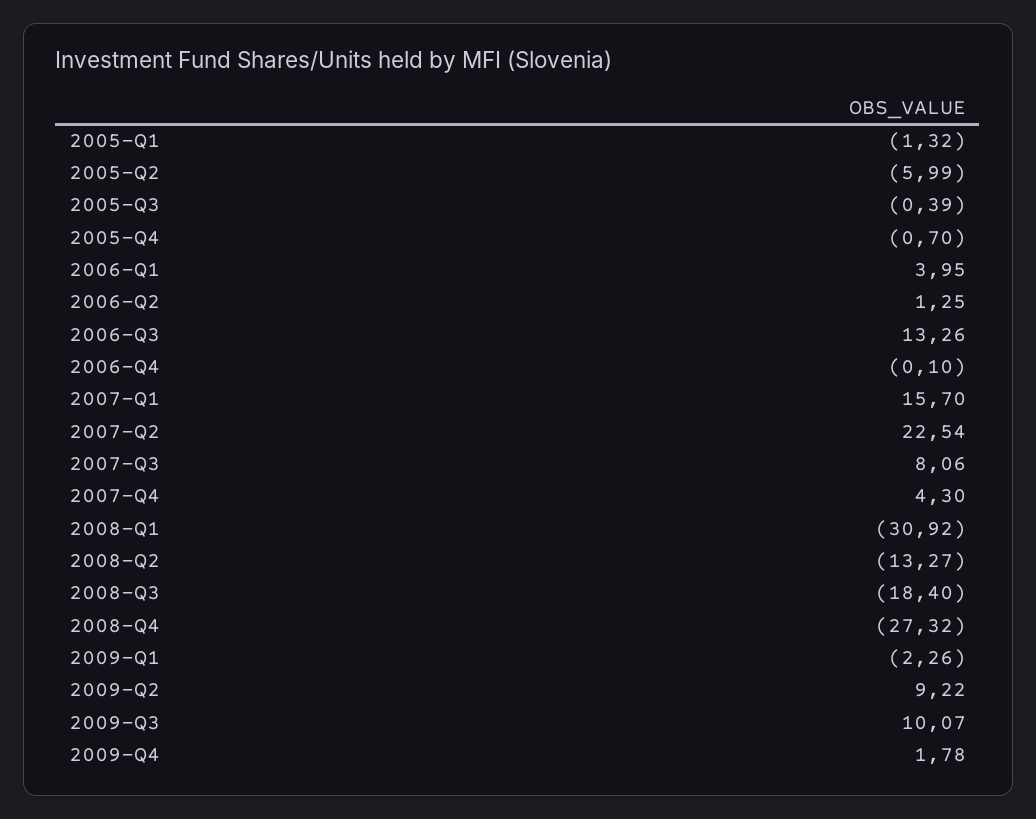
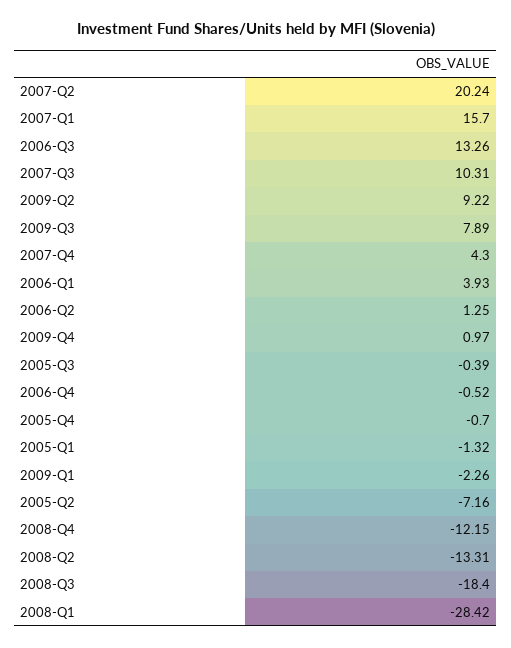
  {
    "2005-Q1": -1.32,
-   "2005-Q2": -5.99,
+   "2005-Q2": -7.16,
    "2005-Q3": -0.39,
    "2005-Q4": -0.7,
-   "2006-Q1": 3.95,
+   "2006-Q1": 3.93,
    "2006-Q2": 1.25,
    "2006-Q3": 13.26,
-   "2006-Q4": -0.1,
+   "2006-Q4": -0.52,
    "2007-Q1": 15.7,
-   "2007-Q2": 22.54,
+   "2007-Q2": 20.24,
-   "2007-Q3": 8.06,
+   "2007-Q3": 10.31,
    "2007-Q4": 4.3,
-   "2008-Q1": -30.92,
+   "2008-Q1": -28.42,
-   "2008-Q2": -13.27,
+   "2008-Q2": -13.31,
    "2008-Q3": -18.4,
-   "2008-Q4": -27.32,
+   "2008-Q4": -12.15,
    "2009-Q1": -2.26,
    "2009-Q2": 9.22,
-   "2009-Q3": 10.07,
+   "2009-Q3": 7.89,
-   "2009-Q4": 1.78
+   "2009-Q4": 0.97
  }

